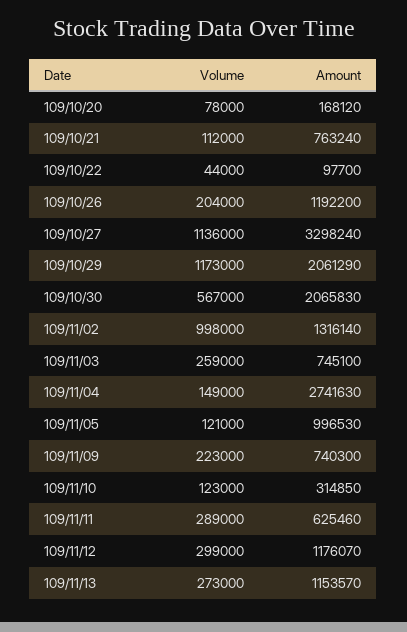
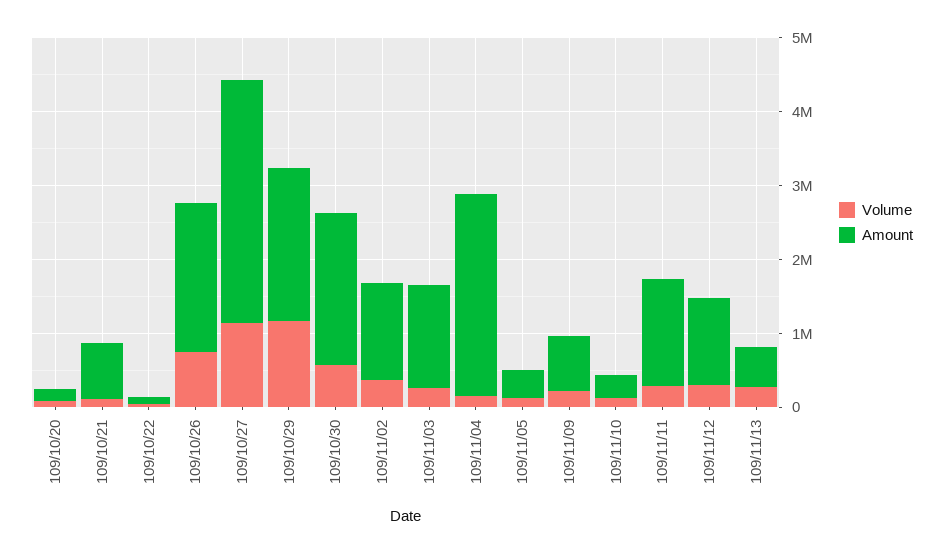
  {
    "Volume": {
      "109/10/20": 78000,
      "109/10/21": 112000,
      "109/10/22": 44000,
-     "109/10/26": 204000,
+     "109/10/26": 800000,
      "109/10/27": 1136000,
      "109/10/29": 1173000,
      "109/10/30": 567000,
-     "109/11/02": 998000,
+     "109/11/02": 400000,
      "109/11/03": 259000,
      "109/11/04": 149000,
      "109/11/05": 121000,
      "109/11/09": 223000,
      "109/11/10": 123000,
      "109/11/11": 289000,
      "109/11/12": 299000,
      "109/11/13": 273000
    },
    "Amount": {
      "109/10/20": 168120,
      "109/10/21": 763240,
      "109/10/22": 97700,
-     "109/10/26": 1192200,
+     "109/10/26": 2000000,
      "109/10/27": 3298240,
      "109/10/29": 2061290,
      "109/10/30": 2065830,
      "109/11/02": 1316140,
-     "109/11/03": 745100,
+     "109/11/03": 1400000,
      "109/11/04": 2741630,
-     "109/11/05": 996530,
+     "109/11/05": 400000,
      "109/11/09": 740300,
      "109/11/10": 314850,
-     "109/11/11": 625460,
+     "109/11/11": 1400000,
      "109/11/12": 1176070,
-     "109/11/13": 1153570
+     "109/11/13": 600000
    }
  }

